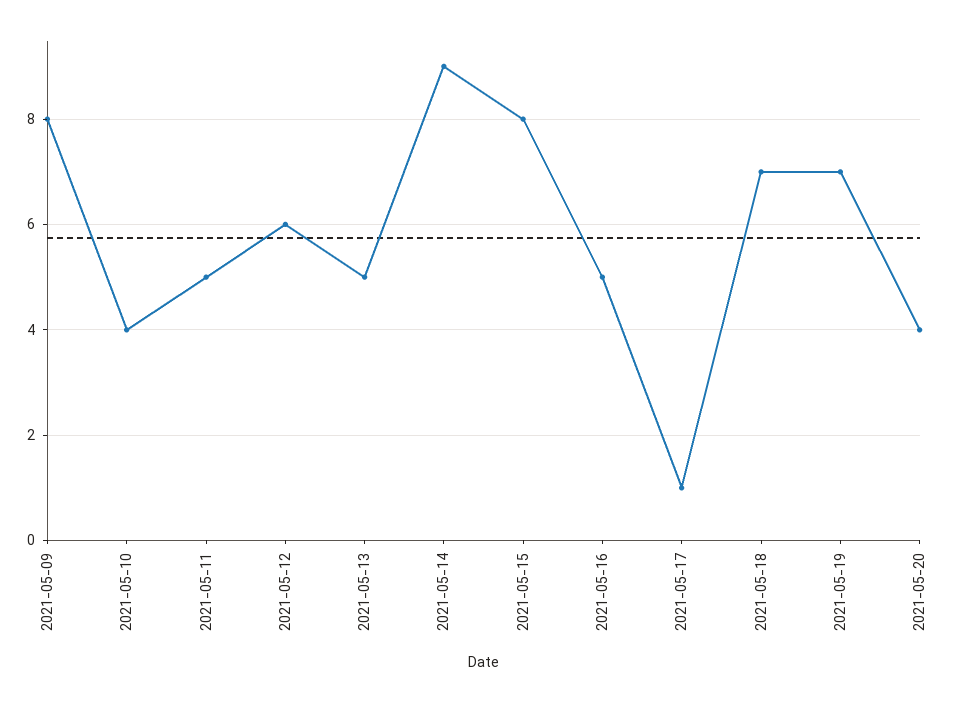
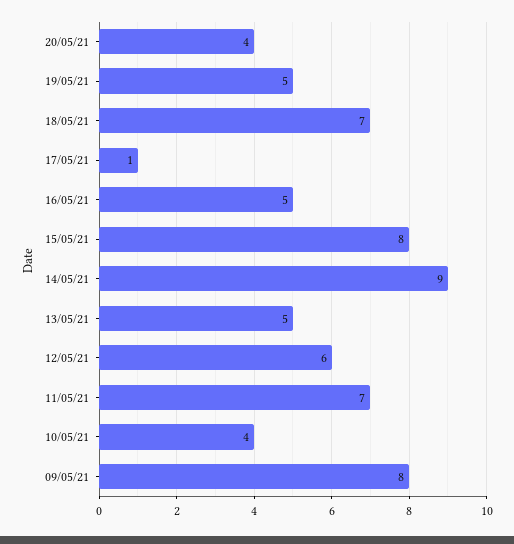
  {
    "2021-05-09": 8,
    "2021-05-10": 4,
-   "2021-05-11": 5,
+   "2021-05-11": 7,
    "2021-05-12": 6,
    "2021-05-13": 5,
    "2021-05-14": 9,
    "2021-05-15": 8,
    "2021-05-16": 5,
    "2021-05-17": 1,
    "2021-05-18": 7,
-   "2021-05-19": 7,
+   "2021-05-19": 5,
    "2021-05-20": 4
  }

